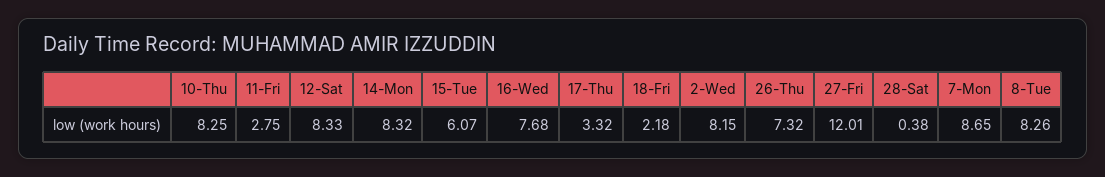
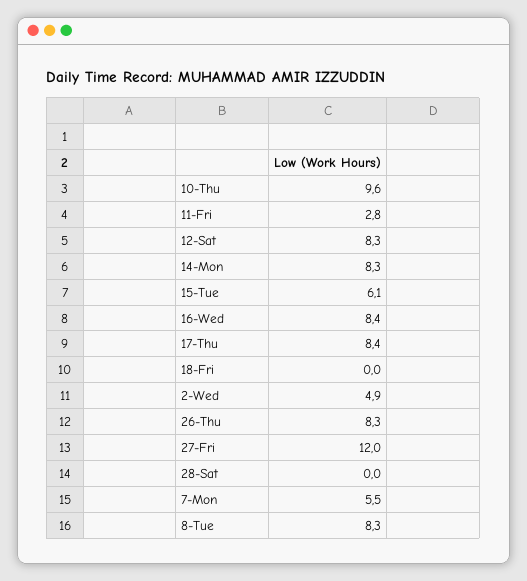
  {
-   "10-Thu": 8.25,
+   "10-Thu": 9.6,
    "11-Fri": 2.75,
    "12-Sat": 8.33,
    "14-Mon": 8.32,
    "15-Tue": 6.07,
-   "16-Wed": 7.68,
+   "16-Wed": 8.4,
-   "17-Thu": 3.32,
+   "17-Thu": 8.4,
-   "18-Fri": 2.18,
+   "18-Fri": 0,
-   "2-Wed": 8.15,
+   "2-Wed": 4.9,
-   "26-Thu": 7.32,
+   "26-Thu": 8.3,
    "27-Fri": 12.01,
-   "28-Sat": 0.38,
+   "28-Sat": 0,
-   "7-Mon": 8.65,
+   "7-Mon": 5.5,
    "8-Tue": 8.26
  }

